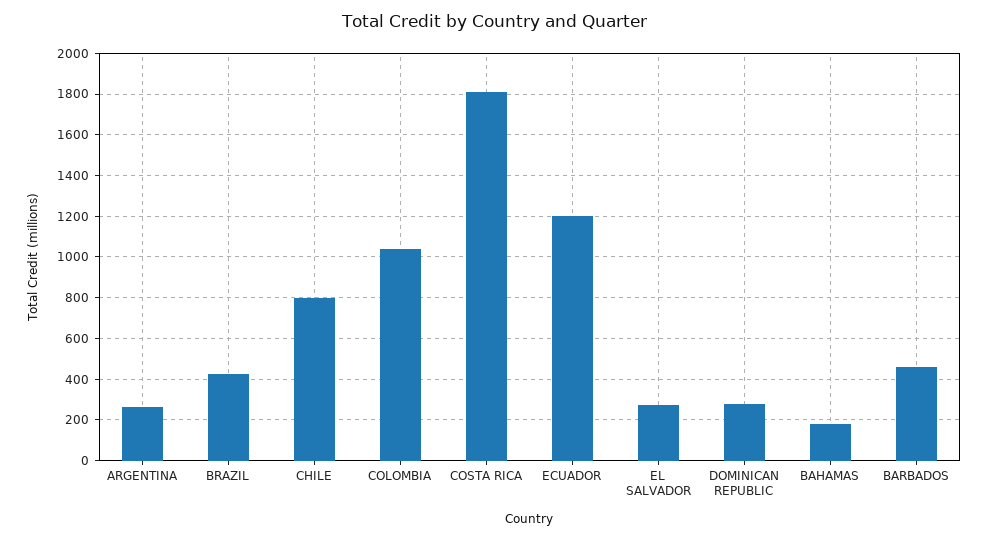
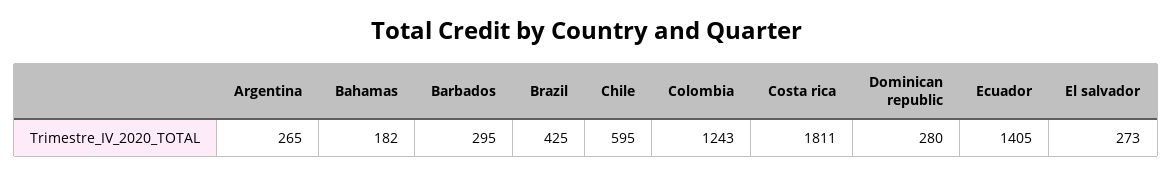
  {
    "ARGENTINA": 265,
    "BRAZIL": 425,
-   "CHILE": 800,
+   "CHILE": 595,
-   "COLOMBIA": 1050,
+   "COLOMBIA": 1243,
    "COSTA RICA": 1811,
-   "ECUADOR": 1200,
+   "ECUADOR": 1405,
    "EL SALVADOR": 273,
    "DOMINICAN REPUBLIC": 280,
    "BAHAMAS": 182,
-   "BARBADOS": 450
+   "BARBADOS": 295
  }

